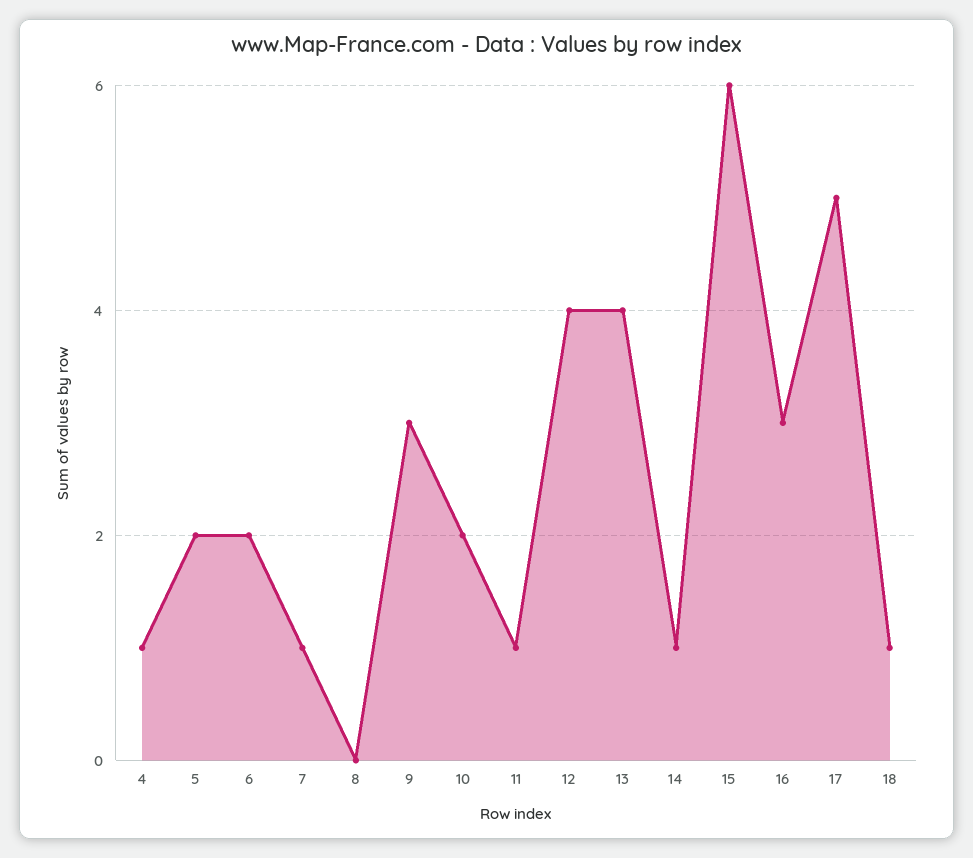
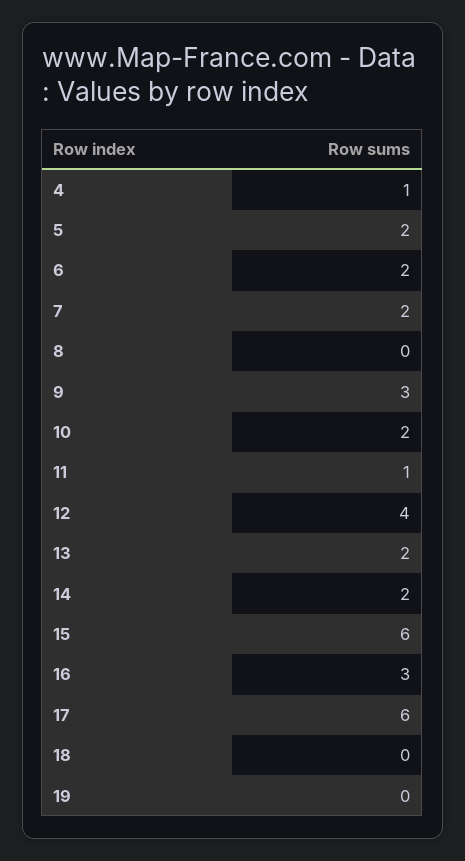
  {
    "4": 1,
    "5": 2,
    "6": 2,
-   "7": 1,
+   "7": 2,
    "8": 0,
    "9": 3,
    "10": 2,
    "11": 1,
    "12": 4,
-   "13": 4,
+   "13": 2,
-   "14": 1,
+   "14": 2,
    "15": 6,
    "16": 3,
-   "17": 5,
+   "17": 6,
-   "18": 1
+   "18": 0,
+   "19": 0
  }

